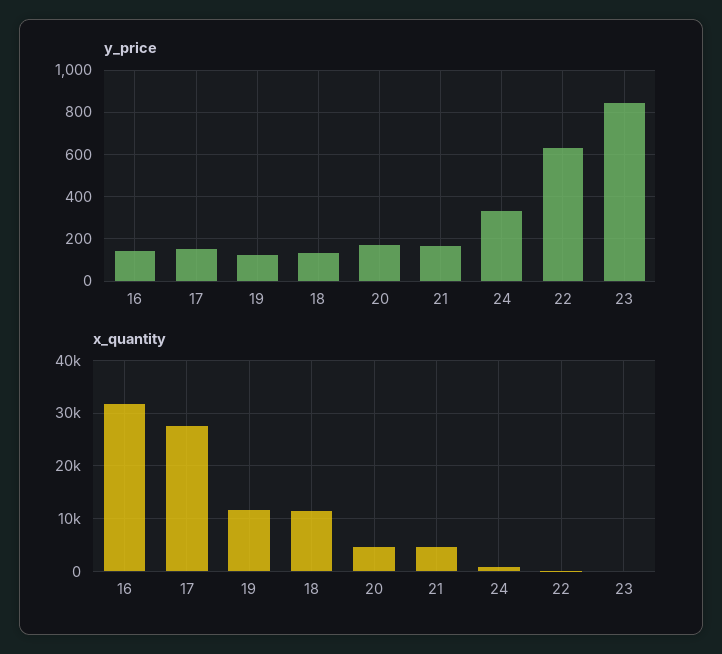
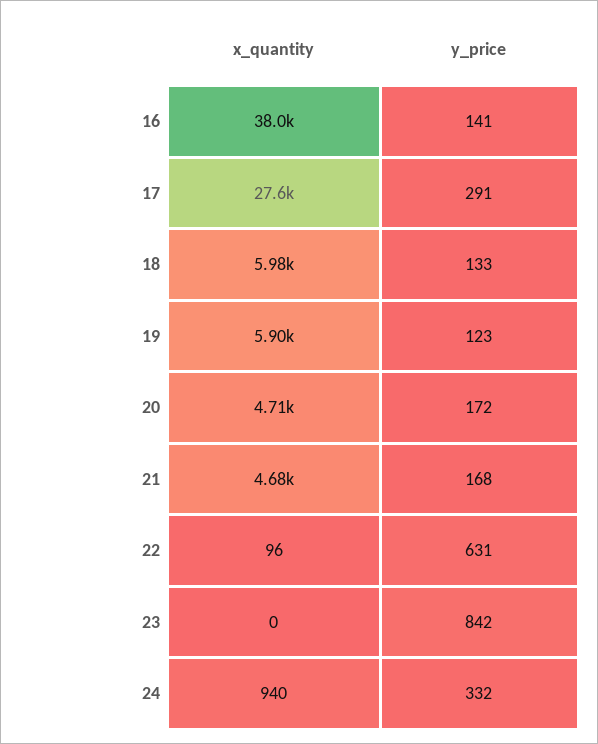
  {
    "y_price": {
      "16": 141,
-     "17": 150,
+     "17": 291,
      "19": 123,
      "18": 133,
      "20": 172,
      "21": 168,
      "24": 332,
      "22": 631,
      "23": 842
    },
    "x_quantity": {
-     "16": 32000,
+     "16": 38000,
      "17": 27600,
-     "19": 12000,
+     "19": 5900,
-     "18": 12000,
+     "18": 5980,
      "20": 4710,
      "21": 4680,
      "24": 940,
      "22": 96,
      "23": 0
    }
  }

